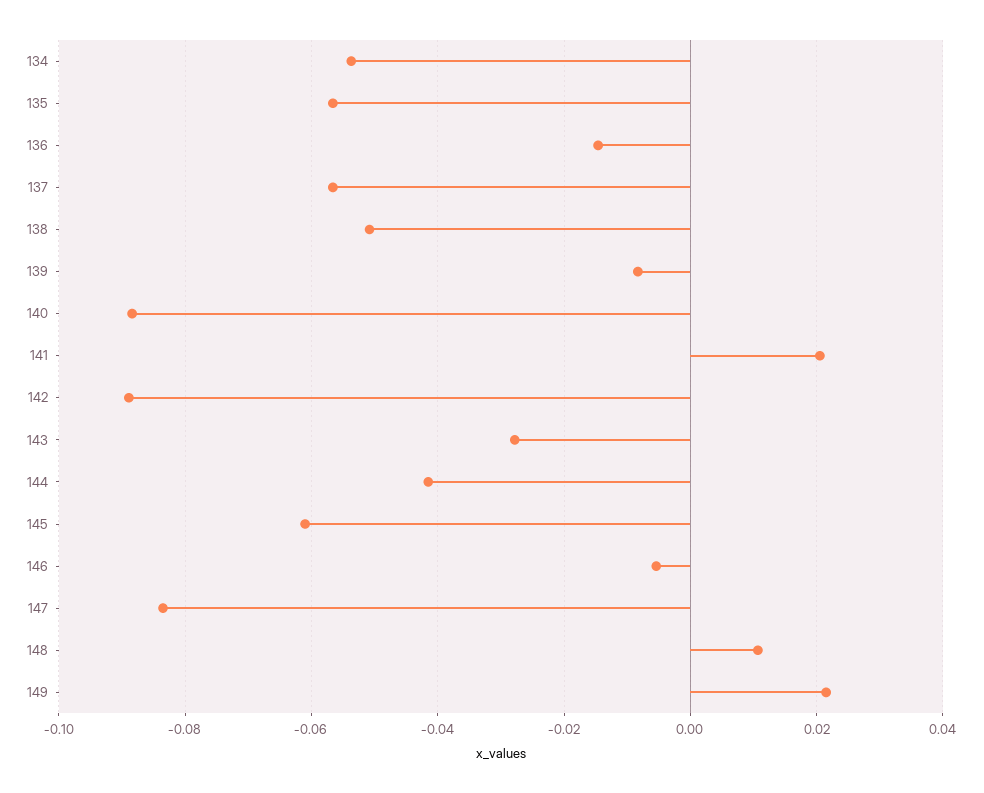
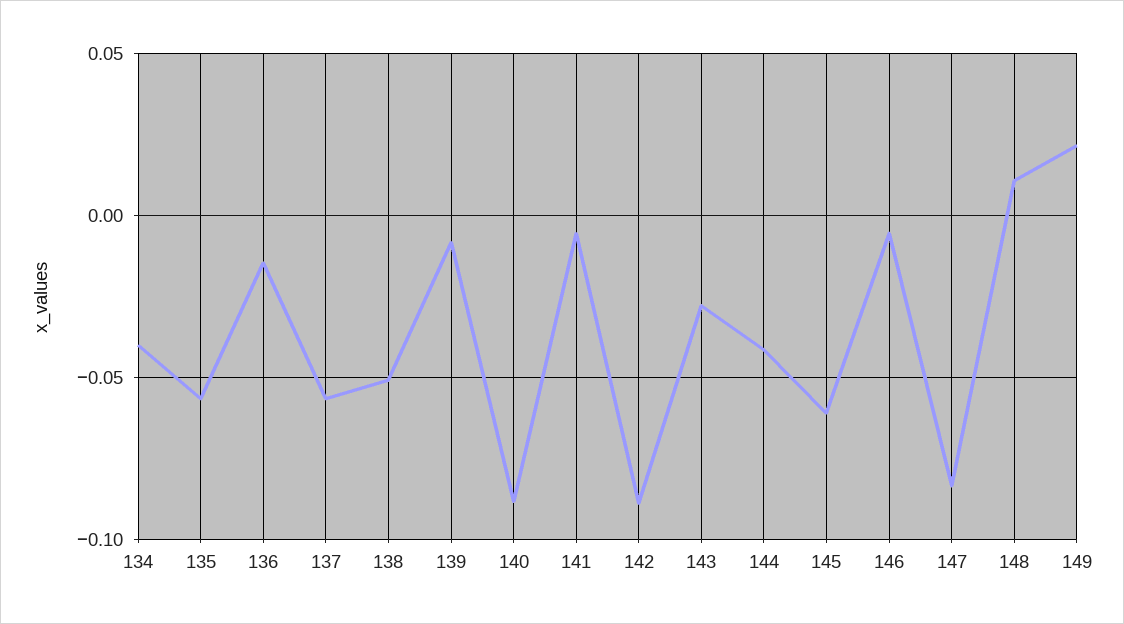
  {
-   "134": -0.054,
+   "134": -0.04,
    "135": -0.056,
    "136": -0.014,
    "137": -0.056,
    "138": -0.05,
    "139": -0.008,
    "140": -0.088,
-   "141": 0.02,
+   "141": -0.005,
    "142": -0.088,
    "143": -0.028,
    "144": -0.042,
    "145": -0.062,
    "146": -0.006,
    "147": -0.084,
    "148": 0.01,
    "149": 0.022
  }

